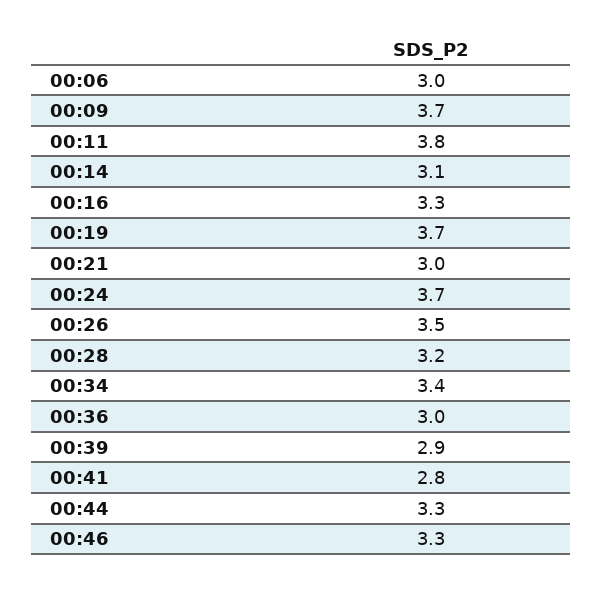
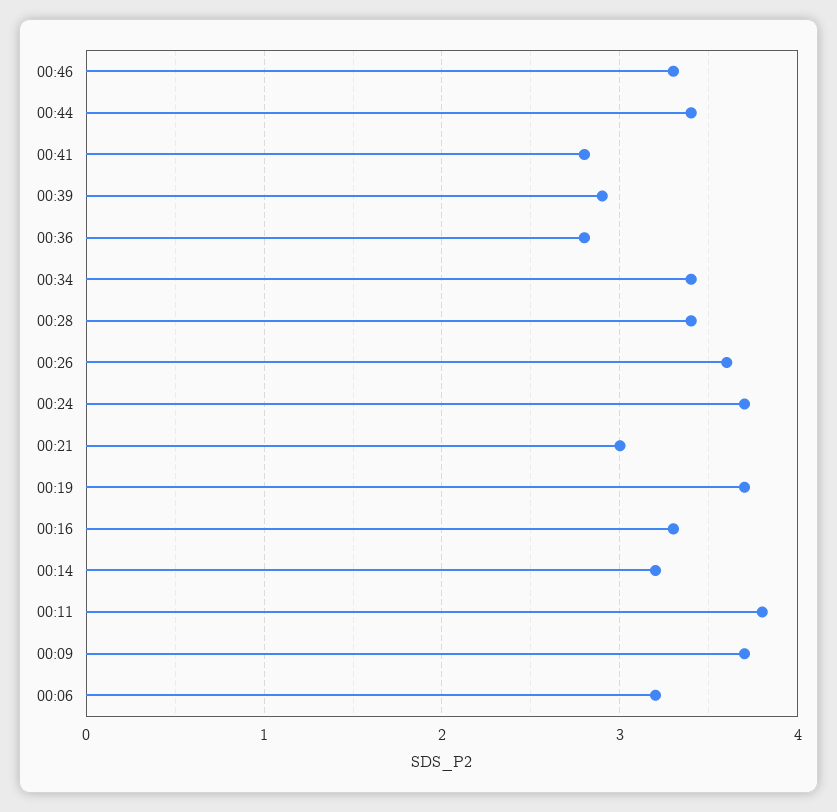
  {
-   "00:06": 3,
+   "00:06": 3.2,
    "00:09": 3.7,
    "00:11": 3.8,
-   "00:14": 3.1,
+   "00:14": 3.2,
    "00:16": 3.3,
    "00:19": 3.7,
    "00:21": 3,
    "00:24": 3.7,
-   "00:26": 3.5,
+   "00:26": 3.6,
-   "00:28": 3.2,
+   "00:28": 3.4,
    "00:34": 3.4,
-   "00:36": 3,
+   "00:36": 2.8,
    "00:39": 2.9,
    "00:41": 2.8,
-   "00:44": 3.3,
+   "00:44": 3.4,
    "00:46": 3.3
  }

